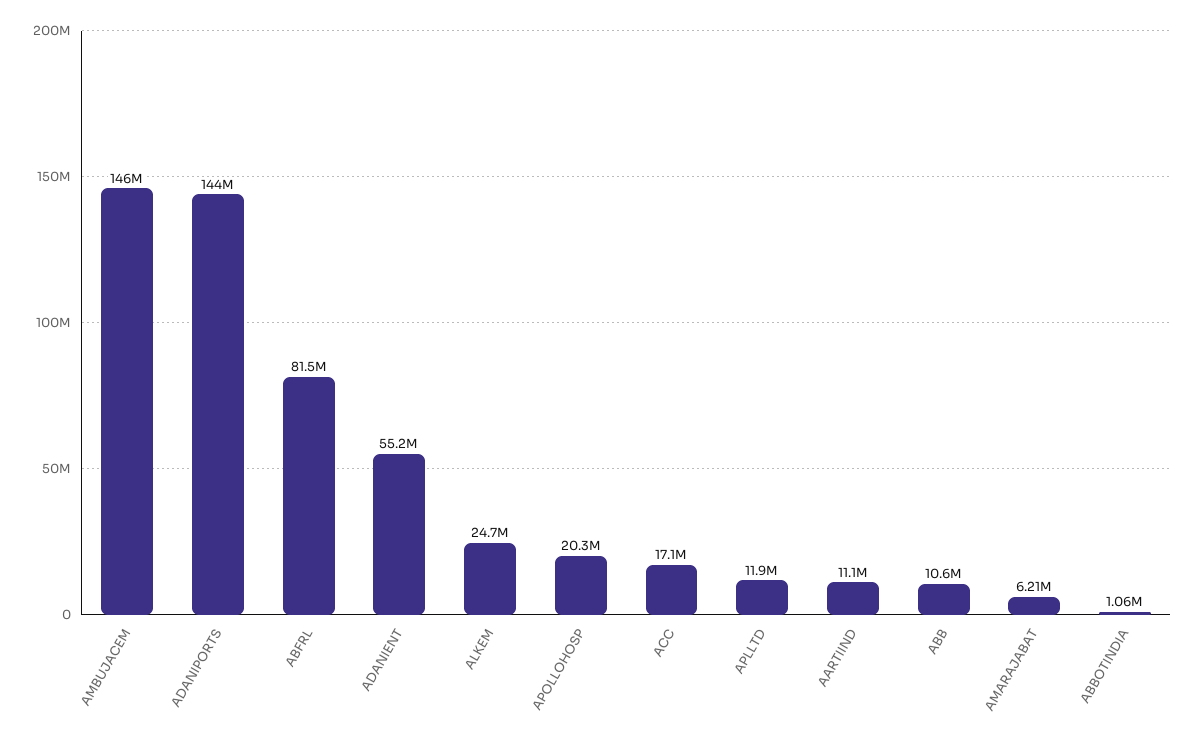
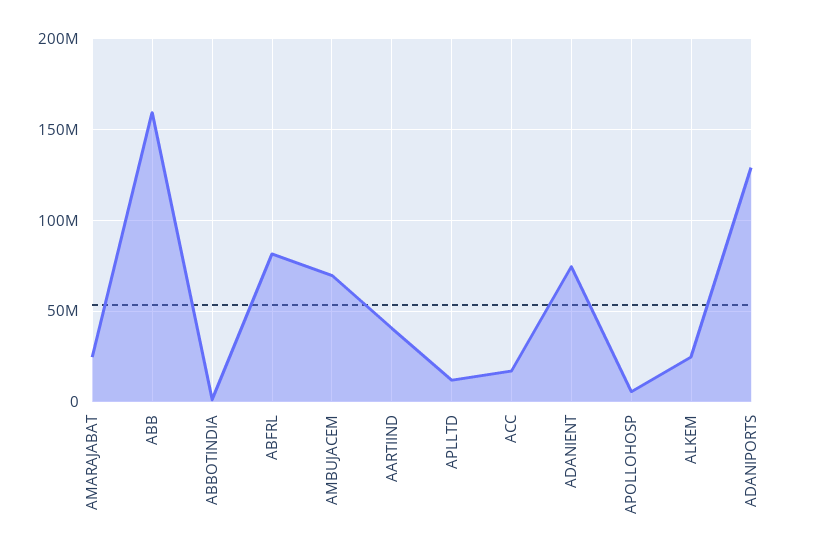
  {
-   "AMBUJACEM": 146000000,
+   "AMBUJACEM": 70000000,
-   "ADANIPORTS": 144000000,
+   "ADANIPORTS": 130000000,
    "ABFRL": 81500000,
-   "ADANIENT": 55200000,
+   "ADANIENT": 75000000,
    "ALKEM": 24700000,
-   "APOLLOHOSP": 20300000,
+   "APOLLOHOSP": 5000000,
    "ACC": 17100000,
    "APLLTD": 11900000,
-   "AARTIIND": 11100000,
+   "AARTIIND": 40000000,
-   "ABB": 10600000,
+   "ABB": 160000000,
-   "AMARAJABAT": 6210000,
+   "AMARAJABAT": 25000000,
    "ABBOTINDIA": 1060000
  }

